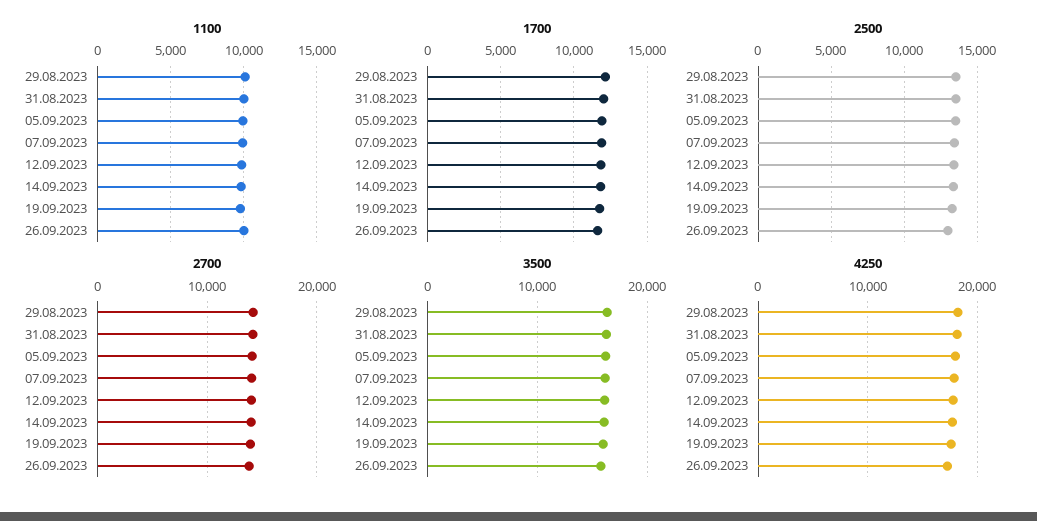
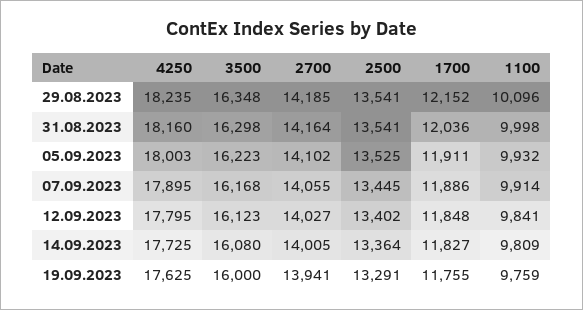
  {
    "1100": {
      "29.08.2023": 10096,
      "31.08.2023": 9998,
      "05.09.2023": 9932,
      "07.09.2023": 9914,
      "12.09.2023": 9841,
      "14.09.2023": 9809,
-     "19.09.2023": 9759,
+     "19.09.2023": 9759
-     "26.09.2023": 10000
    },
    "1700": {
      "29.08.2023": 12152,
      "31.08.2023": 12036,
      "05.09.2023": 11911,
      "07.09.2023": 11886,
      "12.09.2023": 11848,
      "14.09.2023": 11827,
-     "19.09.2023": 11755,
+     "19.09.2023": 11755
-     "26.09.2023": 11500
    },
    "2500": {
      "29.08.2023": 13541,
      "31.08.2023": 13541,
      "05.09.2023": 13525,
      "07.09.2023": 13445,
      "12.09.2023": 13402,
      "14.09.2023": 13364,
-     "19.09.2023": 13291,
+     "19.09.2023": 13291
-     "26.09.2023": 13000
    },
    "2700": {
      "29.08.2023": 14185,
      "31.08.2023": 14164,
      "05.09.2023": 14102,
      "07.09.2023": 14055,
      "12.09.2023": 14027,
      "14.09.2023": 14005,
-     "19.09.2023": 13941,
+     "19.09.2023": 13941
-     "26.09.2023": 14000
    },
    "3500": {
      "29.08.2023": 16348,
      "31.08.2023": 16298,
      "05.09.2023": 16223,
      "07.09.2023": 16168,
      "12.09.2023": 16123,
      "14.09.2023": 16080,
-     "19.09.2023": 16000,
+     "19.09.2023": 16000
-     "26.09.2023": 16000
    },
    "4250": {
      "29.08.2023": 18235,
      "31.08.2023": 18160,
      "05.09.2023": 18003,
      "07.09.2023": 17895,
      "12.09.2023": 17795,
      "14.09.2023": 17725,
-     "19.09.2023": 17625,
+     "19.09.2023": 17625
-     "26.09.2023": 17000
    }
  }

